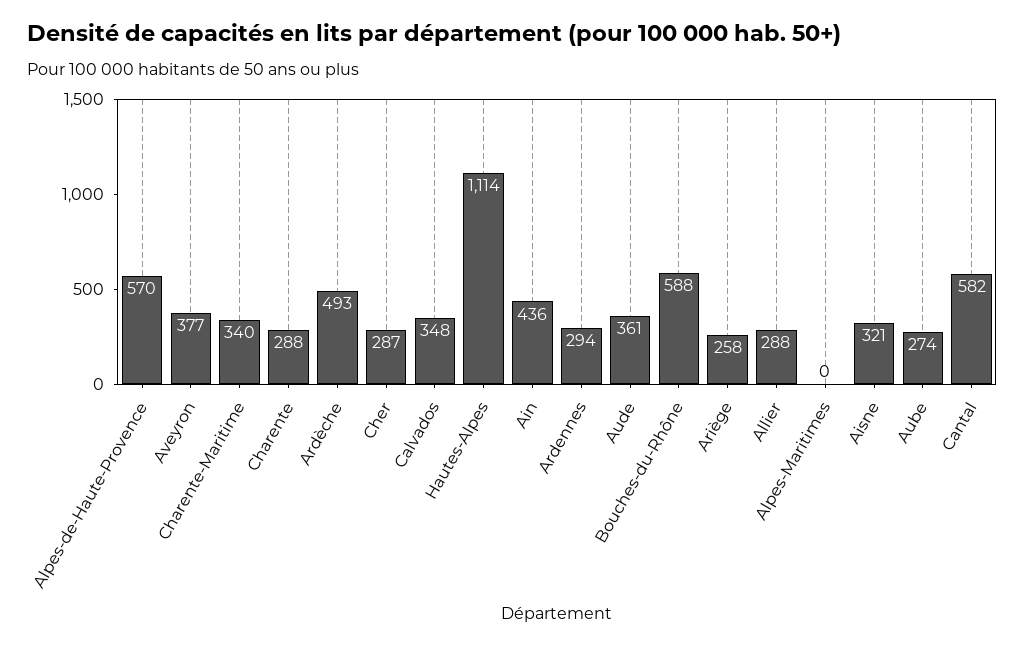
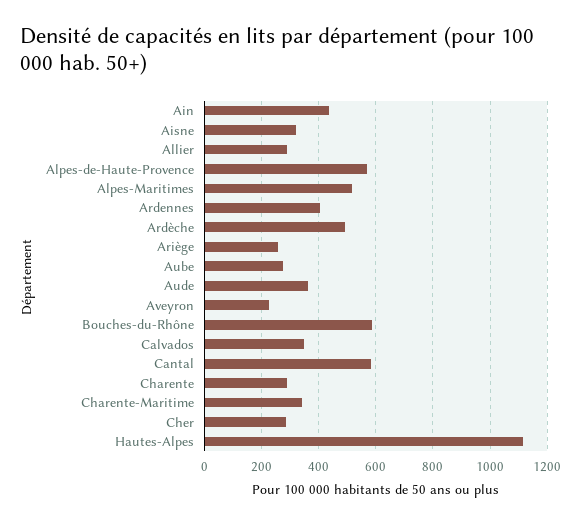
  {
    "Alpes-de-Haute-Provence": 570,
-   "Aveyron": 377,
+   "Aveyron": 225,
    "Charente-Maritime": 340,
    "Charente": 288,
    "Ardèche": 493,
    "Cher": 287,
    "Calvados": 348,
    "Hautes-Alpes": 1114,
    "Ain": 436,
-   "Ardennes": 294,
+   "Ardennes": 400,
    "Aude": 361,
    "Bouches-du-Rhône": 588,
    "Ariège": 258,
    "Allier": 288,
-   "Alpes-Maritimes": 0,
+   "Alpes-Maritimes": 525,
    "Aisne": 321,
    "Aube": 274,
    "Cantal": 582
  }

